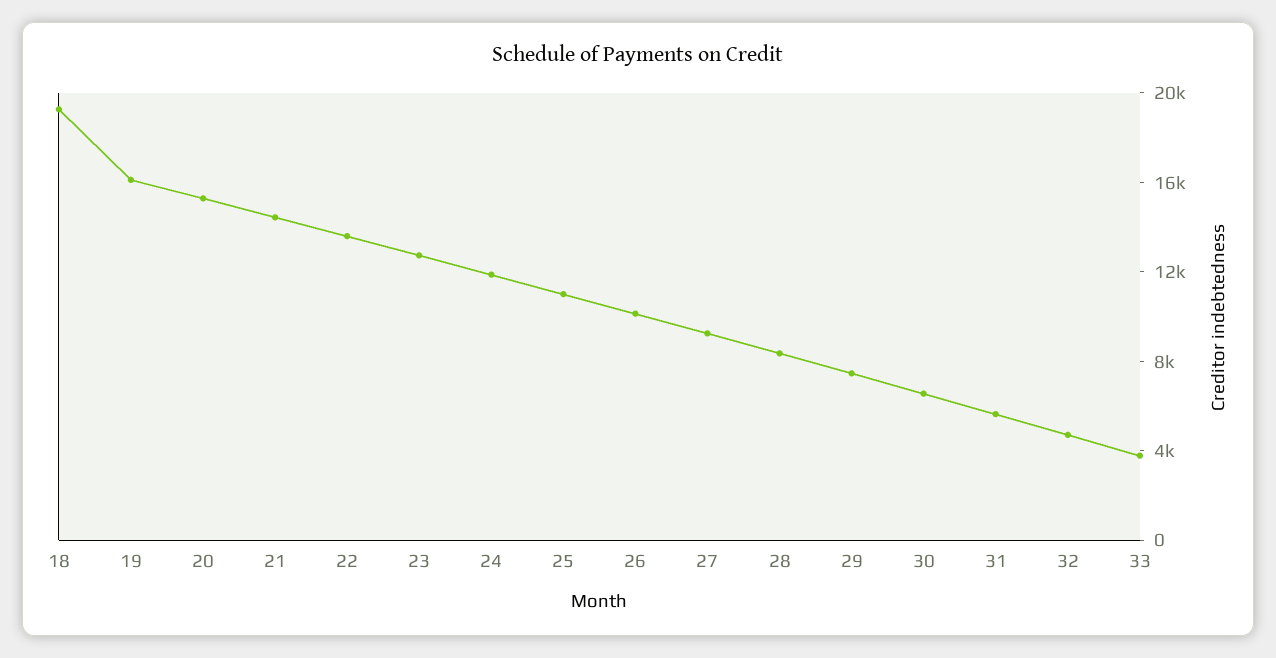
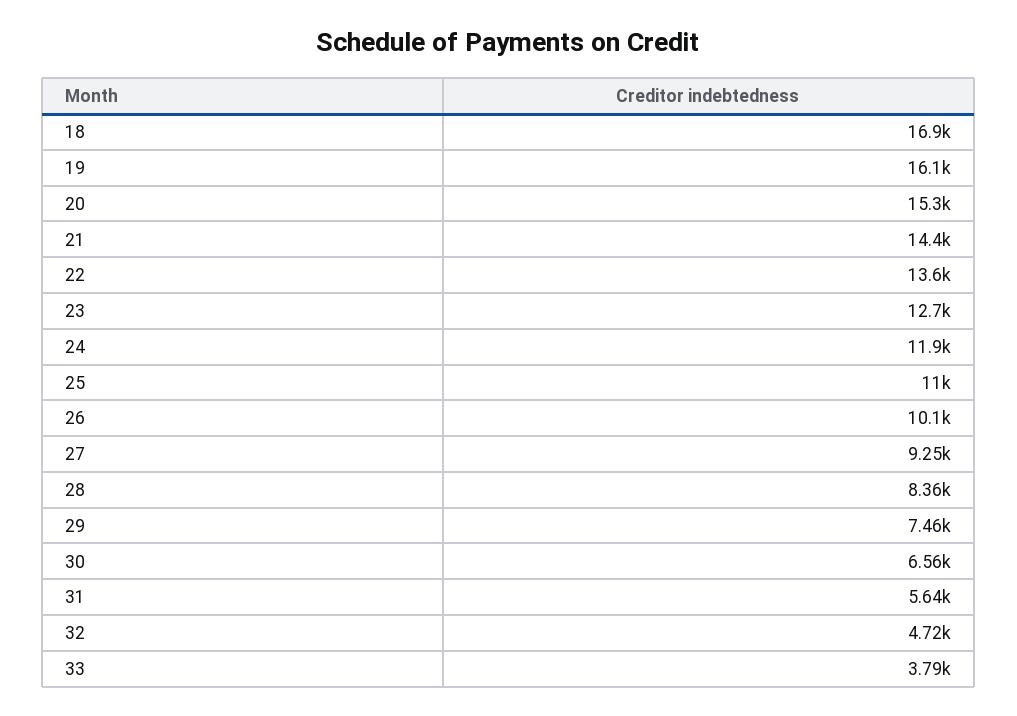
  {
-   "18": 19000,
+   "18": 16900,
    "19": 16100,
    "20": 15300,
    "21": 14400,
    "22": 13600,
    "23": 12700,
    "24": 11900,
    "25": 11000,
    "26": 10100,
    "27": 9250,
    "28": 8360,
    "29": 7460,
    "30": 6560,
    "31": 5640,
    "32": 4720,
    "33": 3790
  }

